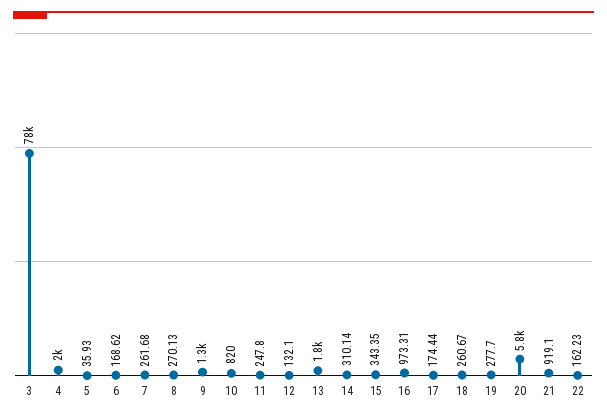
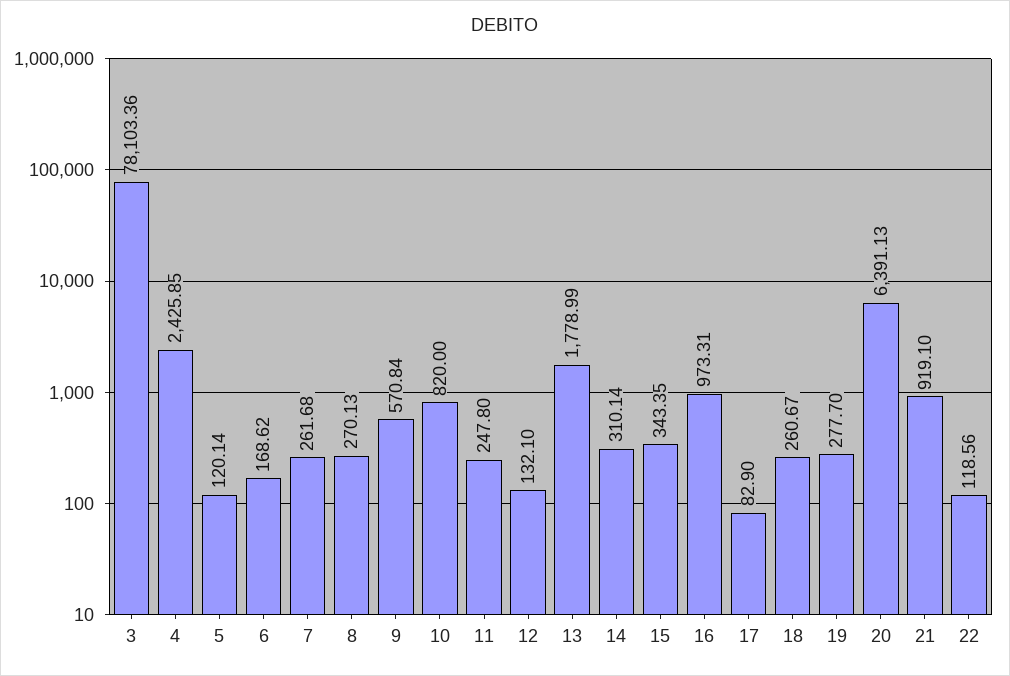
  {
    "3": 78103.36,
-   "4": 2000,
+   "4": 2425.85,
-   "5": 35.93,
+   "5": 120.14,
    "6": 168.62,
    "7": 261.68,
    "8": 270.13,
-   "9": 1300,
+   "9": 570.84,
    "10": 820,
    "11": 247.8,
    "12": 132.1,
    "13": 1778.99,
    "14": 310.14,
    "15": 343.35,
    "16": 973.31,
-   "17": 174.44,
+   "17": 82.9,
    "18": 260.67,
    "19": 277.7,
-   "20": 5800,
+   "20": 6391.13,
    "21": 919.1,
-   "22": 162.23
+   "22": 118.56
  }

